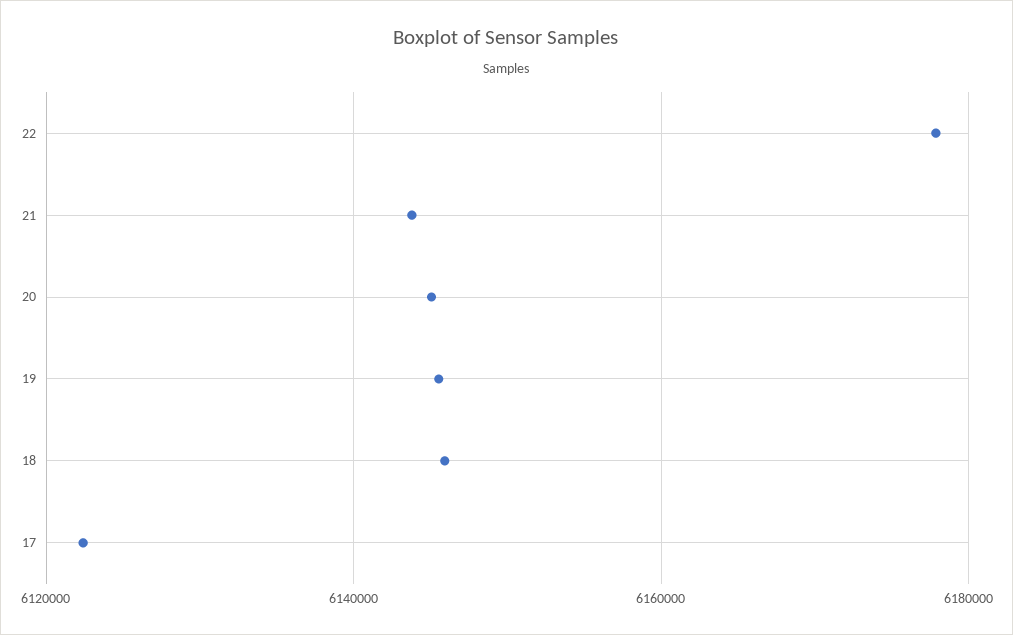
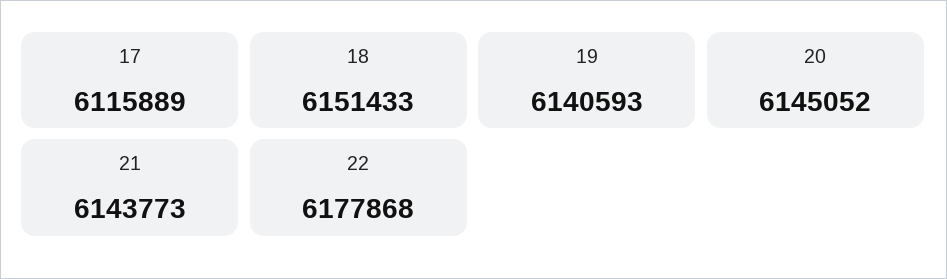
  {
    "22": 6177868,
    "21": 6143773,
    "20": 6145052,
-   "19": 6146000,
+   "19": 6140593,
-   "18": 6146000,
+   "18": 6151433,
-   "17": 6122000
+   "17": 6115889
  }

